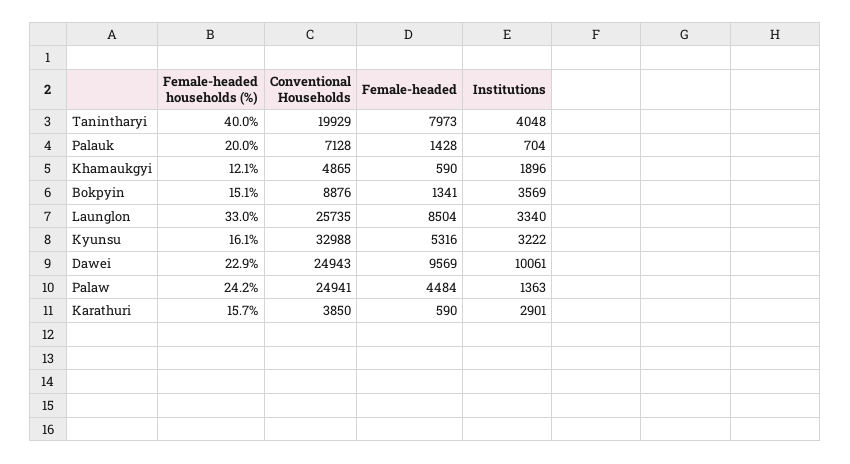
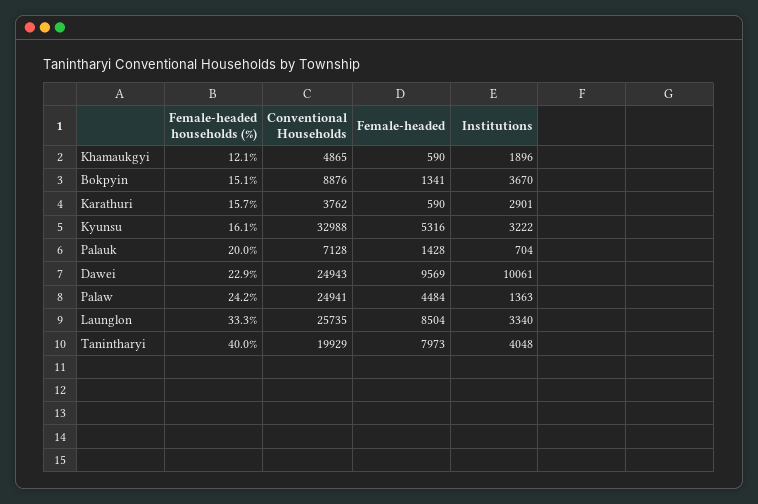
  {
    "Female-headed households (%)": {
      "Tanintharyi": 40,
      "Palauk": 20,
      "Khamaukgyi": 12.1,
      "Bokpyin": 15.1,
-     "Launglon": 33,
+     "Launglon": 33.3,
      "Kyunsu": 16.1,
      "Dawei": 22.9,
      "Palaw": 24.2,
      "Karathuri": 15.7
    },
    "Conventional Households": {
      "Tanintharyi": 19929,
      "Palauk": 7128,
      "Khamaukgyi": 4865,
      "Bokpyin": 8876,
      "Launglon": 25735,
      "Kyunsu": 32988,
      "Dawei": 24943,
      "Palaw": 24941,
-     "Karathuri": 3850
+     "Karathuri": 3762
    },
    "Female-headed": {
      "Tanintharyi": 7973,
      "Palauk": 1428,
      "Khamaukgyi": 590,
      "Bokpyin": 1341,
      "Launglon": 8504,
      "Kyunsu": 5316,
      "Dawei": 9569,
      "Palaw": 4484,
      "Karathuri": 590
    },
    "Institutions": {
      "Tanintharyi": 4048,
      "Palauk": 704,
      "Khamaukgyi": 1896,
-     "Bokpyin": 3569,
+     "Bokpyin": 3670,
      "Launglon": 3340,
      "Kyunsu": 3222,
      "Dawei": 10061,
      "Palaw": 1363,
      "Karathuri": 2901
    }
  }

